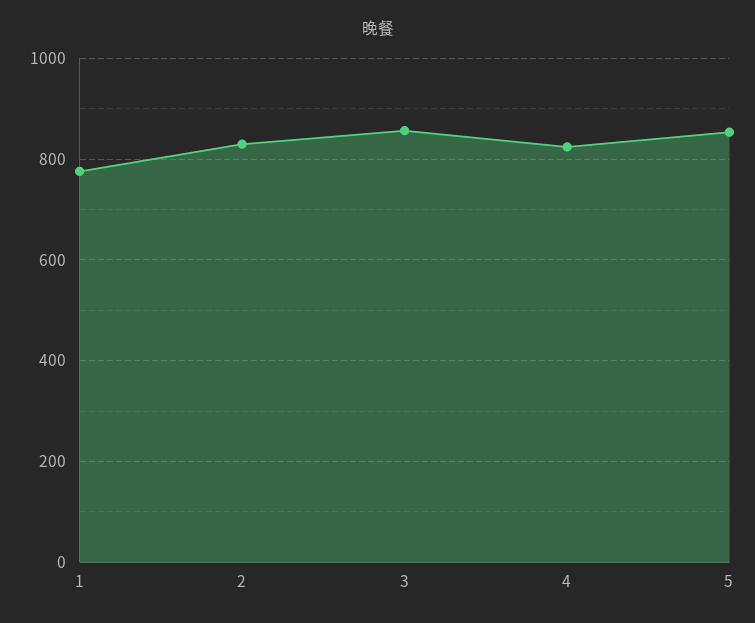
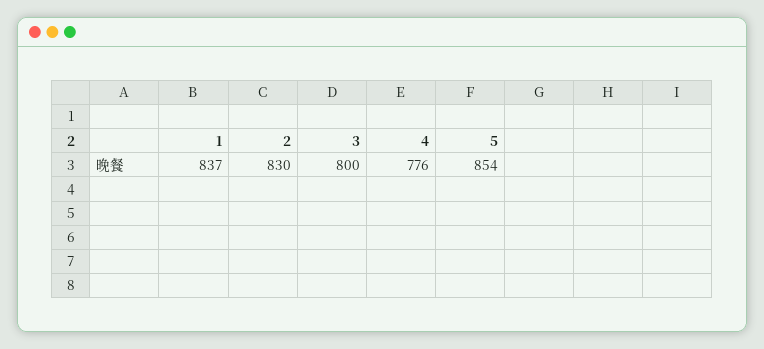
  {
-   "1": 780,
+   "1": 837,
    "2": 830,
-   "3": 860,
+   "3": 800,
-   "4": 820,
+   "4": 776,
    "5": 854
  }

